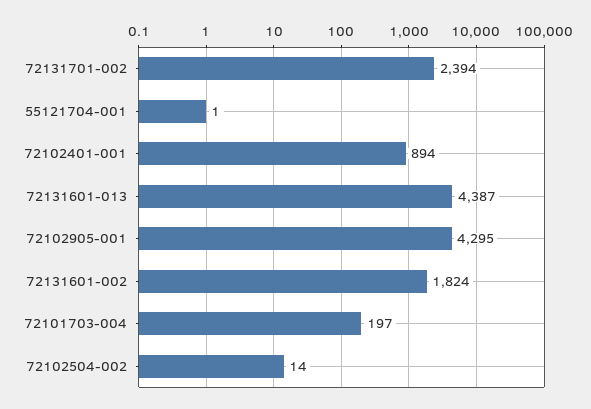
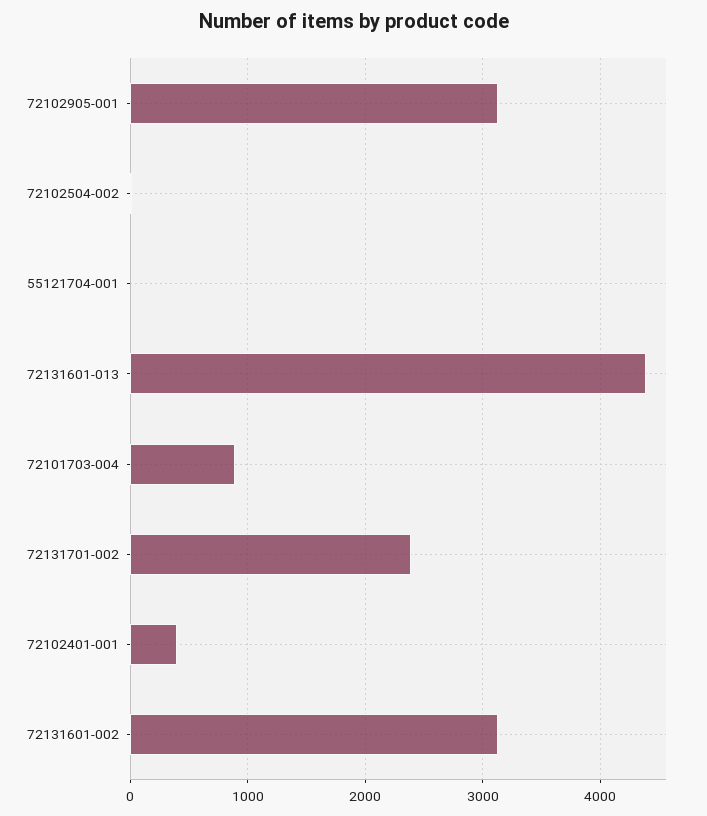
  {
    "72131701-002": 2394,
    "55121704-001": 1,
-   "72102401-001": 894,
+   "72102401-001": 400,
    "72131601-013": 4387,
-   "72102905-001": 4295,
+   "72102905-001": 3100,
-   "72131601-002": 1824,
+   "72131601-002": 3100,
-   "72101703-004": 197,
+   "72101703-004": 900,
    "72102504-002": 14
  }

